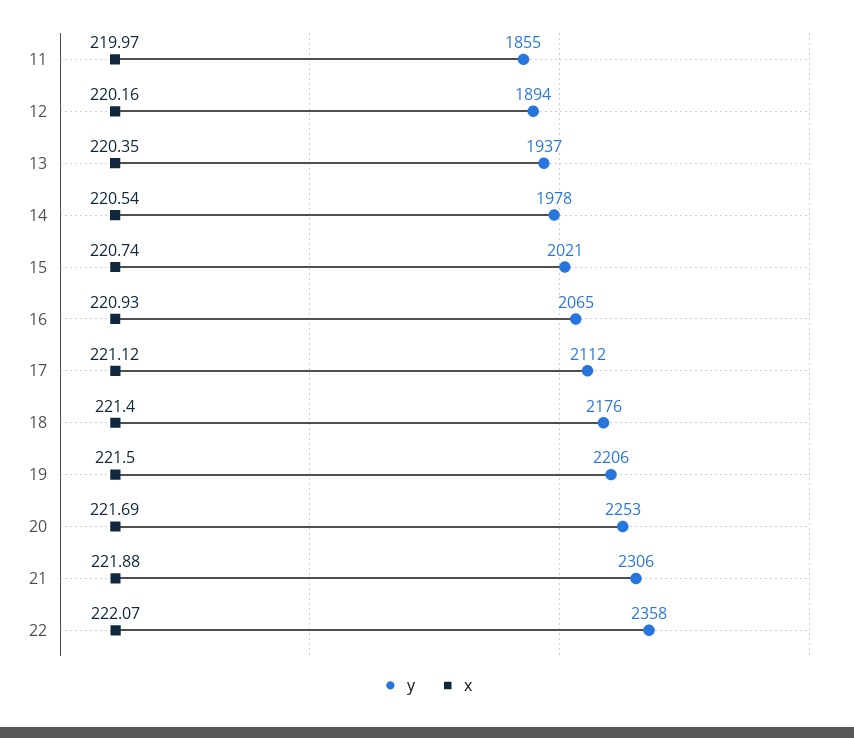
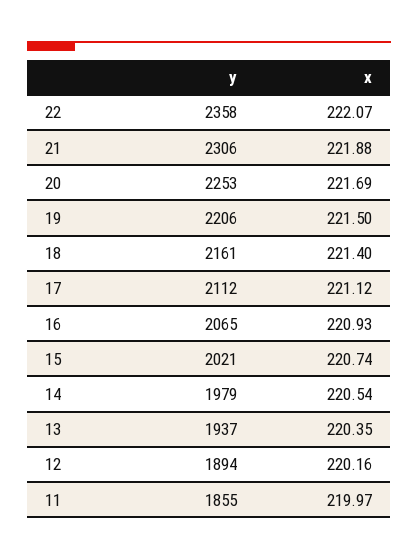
  {
    "y": {
      "11": 1855,
      "12": 1894,
      "13": 1937,
-     "14": 1978,
+     "14": 1979,
      "15": 2021,
      "16": 2065,
      "17": 2112,
-     "18": 2176,
+     "18": 2161,
      "19": 2206,
      "20": 2253,
      "21": 2306,
      "22": 2358
    },
    "x": {
      "11": 219.97,
      "12": 220.16,
      "13": 220.35,
      "14": 220.54,
      "15": 220.74,
      "16": 220.93,
      "17": 221.12,
      "18": 221.4,
      "19": 221.5,
      "20": 221.69,
      "21": 221.88,
      "22": 222.07
    }
  }

